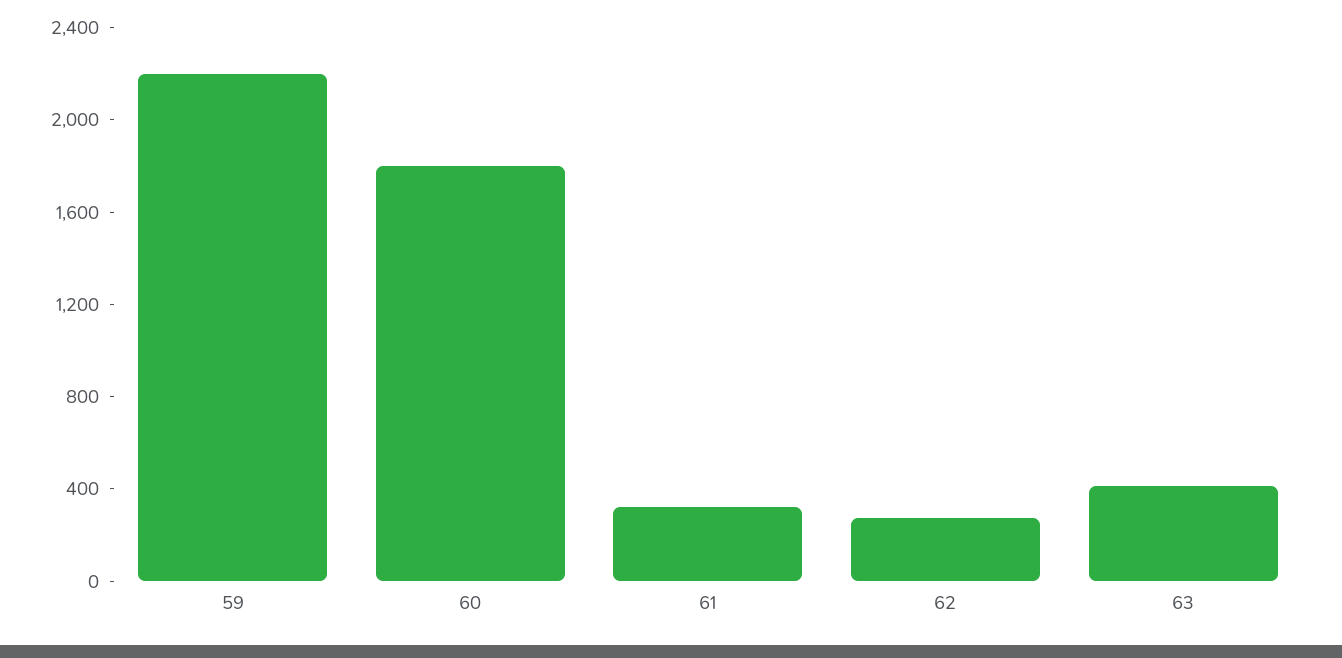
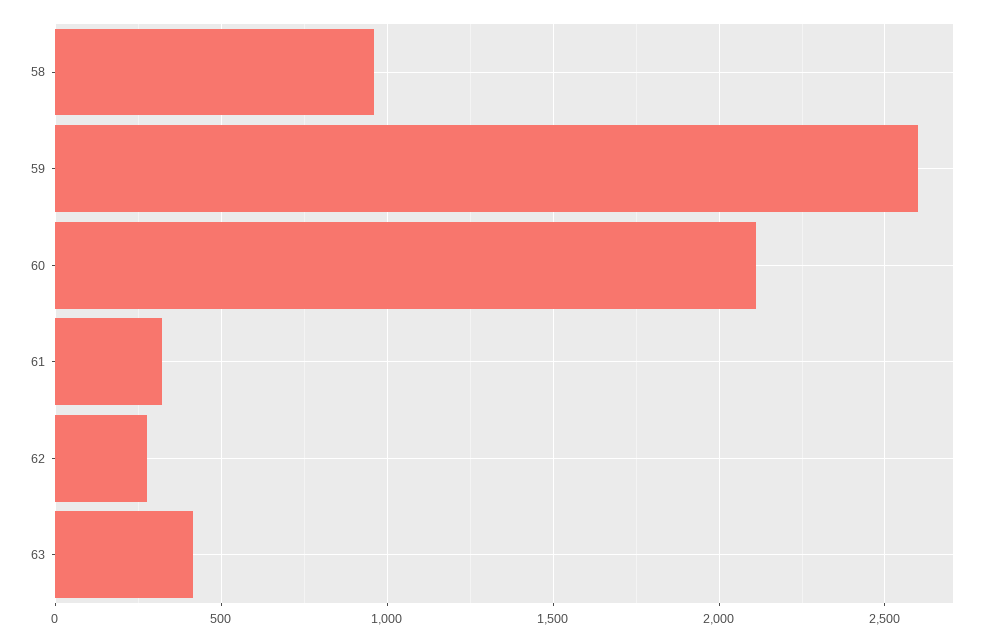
  {
-   "59": 2200,
+   "59": 2600,
-   "60": 1800,
+   "60": 2100,
    "61": 300,
    "62": 300,
-   "63": 400
+   "63": 400,
+   "58": 950
  }

